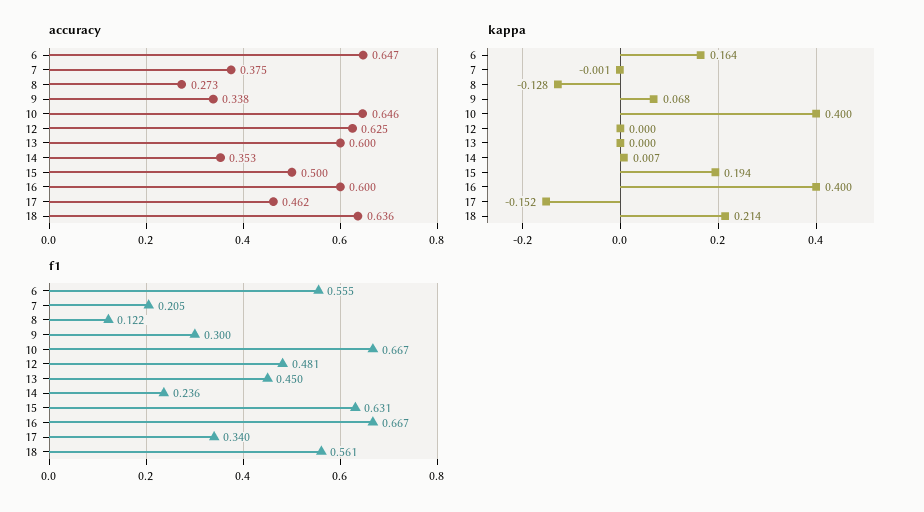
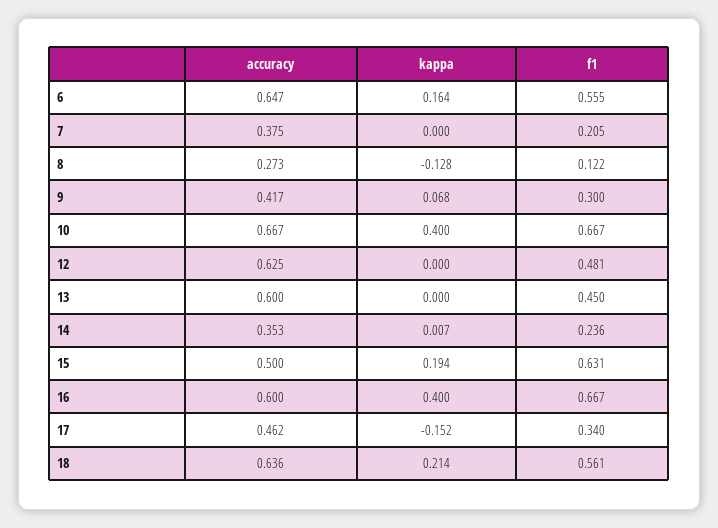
  {
    "accuracy": {
      "6": 0.647,
      "7": 0.375,
      "8": 0.273,
-     "9": 0.338,
+     "9": 0.417,
-     "10": 0.646,
+     "10": 0.667,
      "12": 0.625,
      "13": 0.6,
      "14": 0.353,
      "15": 0.5,
      "16": 0.6,
      "17": 0.462,
      "18": 0.636
    },
    "kappa": {
      "6": 0.164,
-     "7": -0.001,
+     "7": 0,
      "8": -0.128,
      "9": 0.068,
      "10": 0.4,
      "12": 0,
      "13": 0,
      "14": 0.007,
      "15": 0.194,
      "16": 0.4,
      "17": -0.152,
      "18": 0.214
    },
    "f1": {
      "6": 0.555,
      "7": 0.205,
      "8": 0.122,
      "9": 0.3,
      "10": 0.667,
      "12": 0.481,
      "13": 0.45,
      "14": 0.236,
      "15": 0.631,
      "16": 0.667,
      "17": 0.34,
      "18": 0.561
    }
  }

